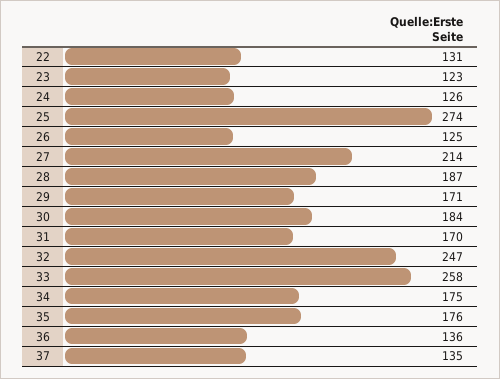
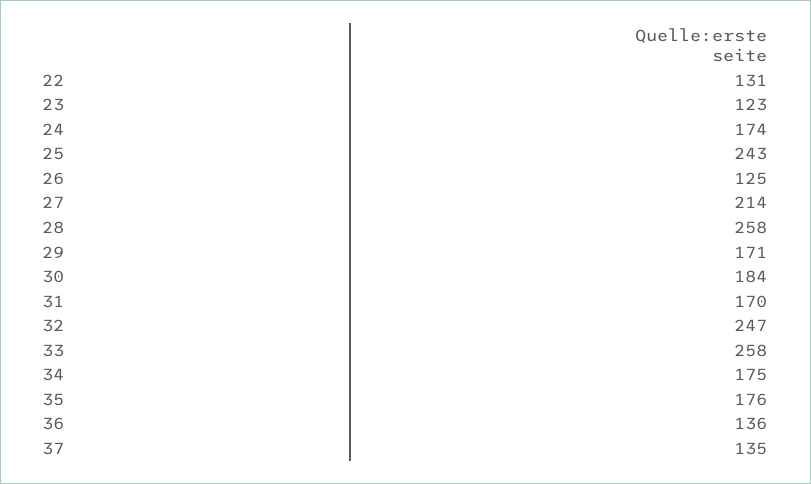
  {
    "22": 131,
    "23": 123,
-   "24": 126,
+   "24": 174,
-   "25": 274,
+   "25": 243,
    "26": 125,
    "27": 214,
-   "28": 187,
+   "28": 258,
    "29": 171,
    "30": 184,
    "31": 170,
    "32": 247,
    "33": 258,
    "34": 175,
    "35": 176,
    "36": 136,
    "37": 135
  }

